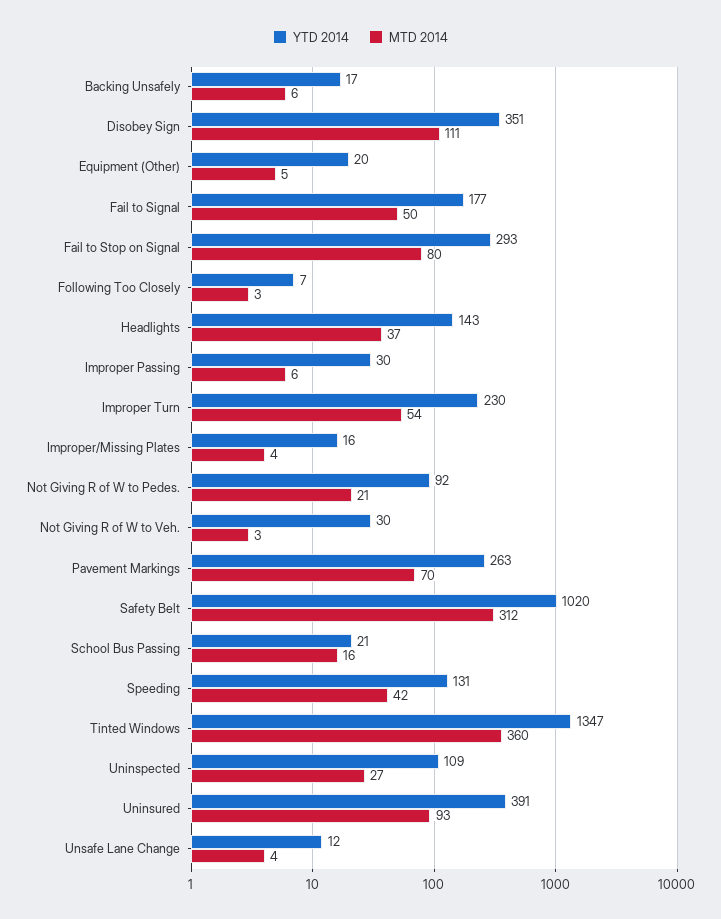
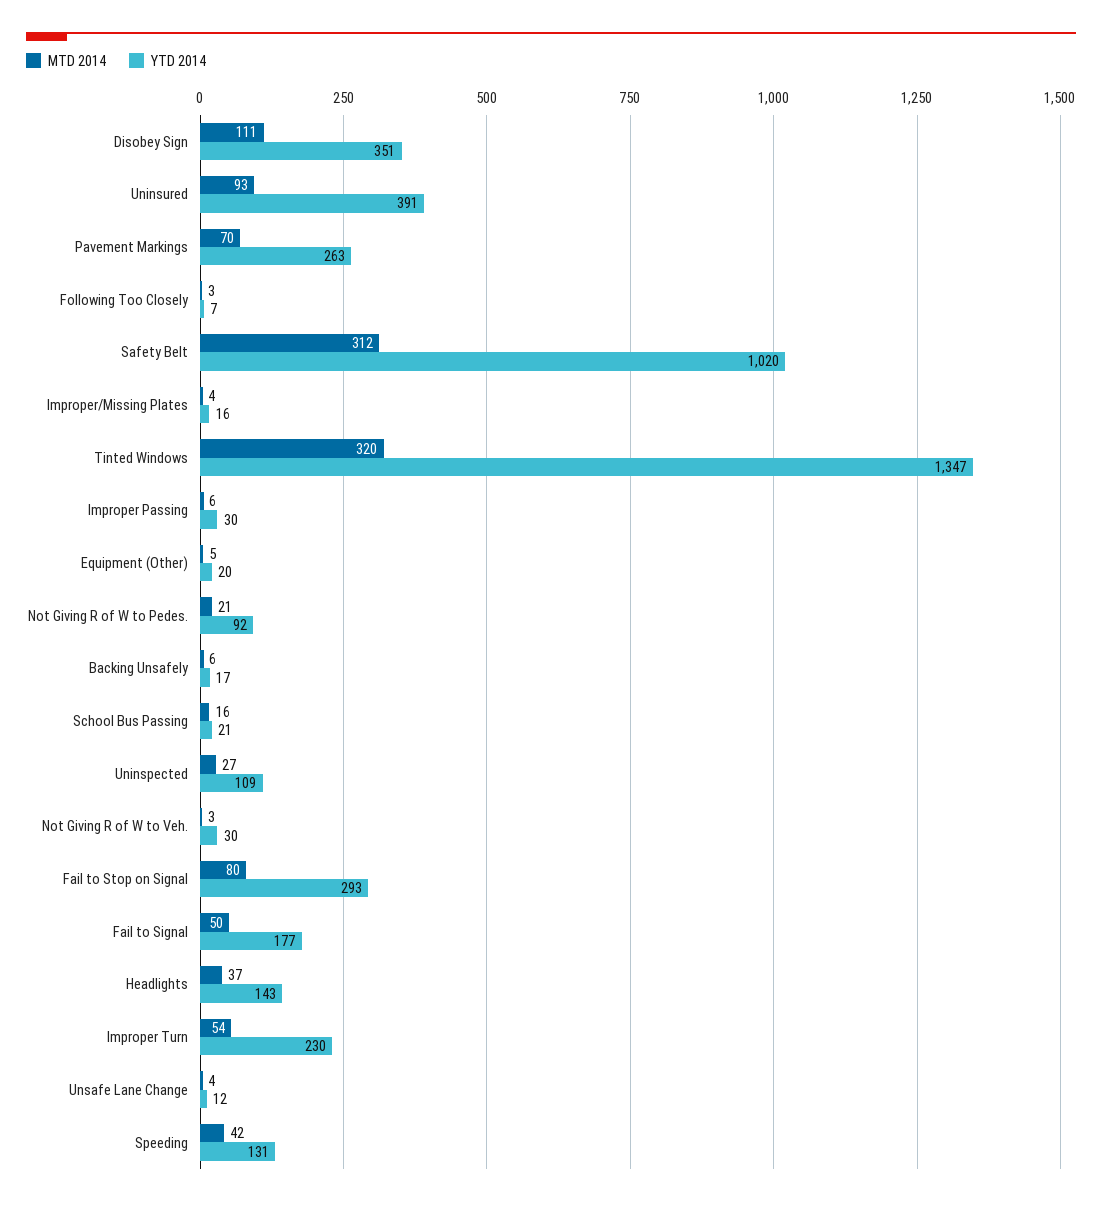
  {
    "YTD 2014": {
      "Backing Unsafely": 17,
      "Disobey Sign": 351,
      "Equipment (Other)": 20,
      "Fail to Signal": 177,
      "Fail to Stop on Signal": 293,
      "Following Too Closely": 7,
      "Headlights": 143,
      "Improper Passing": 30,
      "Improper Turn": 230,
      "Improper/Missing Plates": 16,
      "Not Giving R of W to Pedes.": 92,
      "Not Giving R of W to Veh.": 30,
      "Pavement Markings": 263,
      "Safety Belt": 1020,
      "School Bus Passing": 21,
      "Speeding": 131,
      "Tinted Windows": 1347,
      "Uninspected": 109,
      "Uninsured": 391,
      "Unsafe Lane Change": 12
    },
    "MTD 2014": {
      "Backing Unsafely": 6,
      "Disobey Sign": 111,
      "Equipment (Other)": 5,
      "Fail to Signal": 50,
      "Fail to Stop on Signal": 80,
      "Following Too Closely": 3,
      "Headlights": 37,
      "Improper Passing": 6,
      "Improper Turn": 54,
      "Improper/Missing Plates": 4,
      "Not Giving R of W to Pedes.": 21,
      "Not Giving R of W to Veh.": 3,
      "Pavement Markings": 70,
      "Safety Belt": 312,
      "School Bus Passing": 16,
      "Speeding": 42,
-     "Tinted Windows": 360,
+     "Tinted Windows": 320,
      "Uninspected": 27,
      "Uninsured": 93,
      "Unsafe Lane Change": 4
    }
  }

